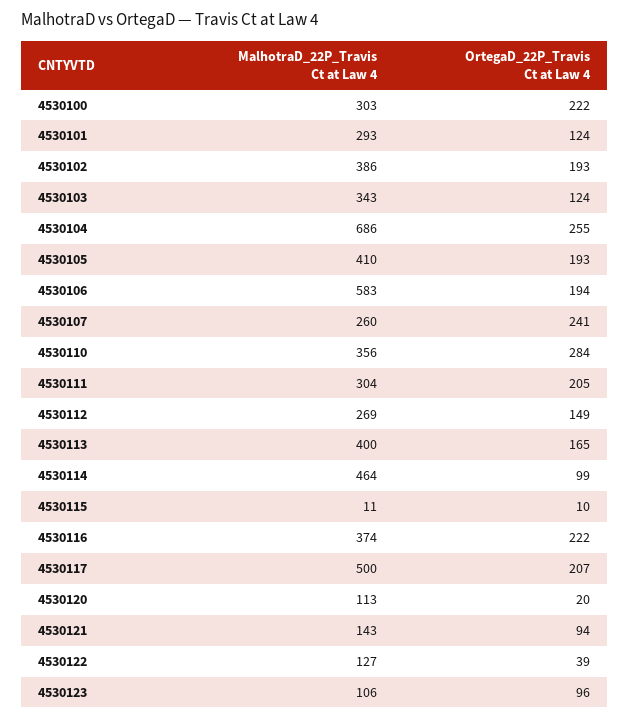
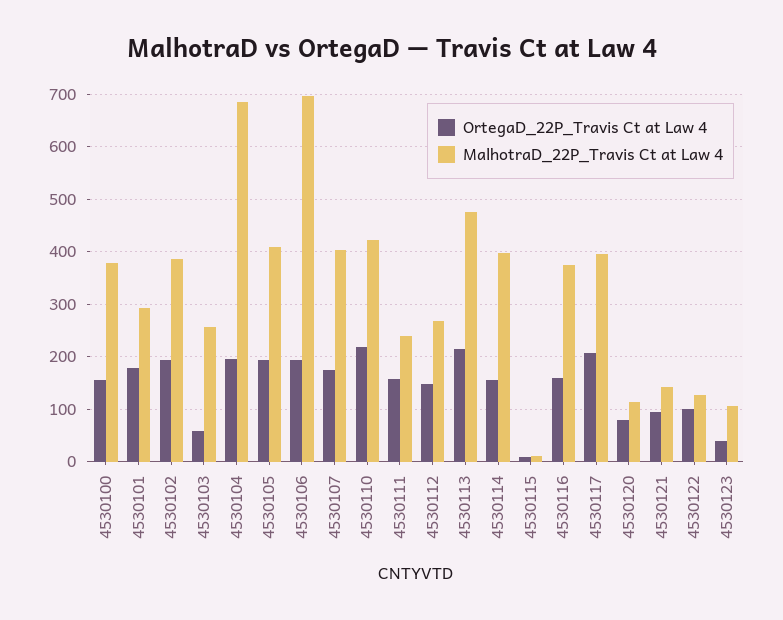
  {
    "MalhotraD_22P_Travis Ct at Law 4": {
-     "4530100": 303,
+     "4530100": 380,
      "4530101": 293,
      "4530102": 386,
-     "4530103": 343,
+     "4530103": 260,
      "4530104": 686,
      "4530105": 410,
-     "4530106": 583,
+     "4530106": 700,
-     "4530107": 260,
+     "4530107": 400,
-     "4530110": 356,
+     "4530110": 420,
-     "4530111": 304,
+     "4530111": 240,
      "4530112": 269,
-     "4530113": 400,
+     "4530113": 480,
-     "4530114": 464,
+     "4530114": 400,
      "4530115": 11,
      "4530116": 374,
-     "4530117": 500,
+     "4530117": 400,
      "4530120": 113,
      "4530121": 143,
      "4530122": 127,
      "4530123": 106
    },
    "OrtegaD_22P_Travis Ct at Law 4": {
-     "4530100": 222,
+     "4530100": 160,
-     "4530101": 124,
+     "4530101": 180,
      "4530102": 193,
-     "4530103": 124,
+     "4530103": 60,
-     "4530104": 255,
+     "4530104": 200,
      "4530105": 193,
      "4530106": 194,
-     "4530107": 241,
+     "4530107": 180,
-     "4530110": 284,
+     "4530110": 220,
-     "4530111": 205,
+     "4530111": 160,
      "4530112": 149,
-     "4530113": 165,
+     "4530113": 220,
-     "4530114": 99,
+     "4530114": 160,
      "4530115": 10,
-     "4530116": 222,
+     "4530116": 160,
      "4530117": 207,
-     "4530120": 20,
+     "4530120": 80,
      "4530121": 94,
-     "4530122": 39,
+     "4530122": 100,
-     "4530123": 96
+     "4530123": 40
    }
  }

